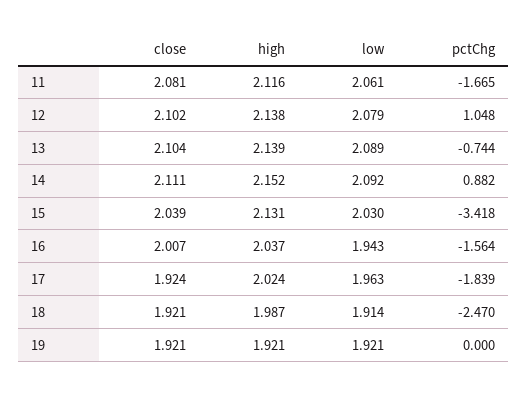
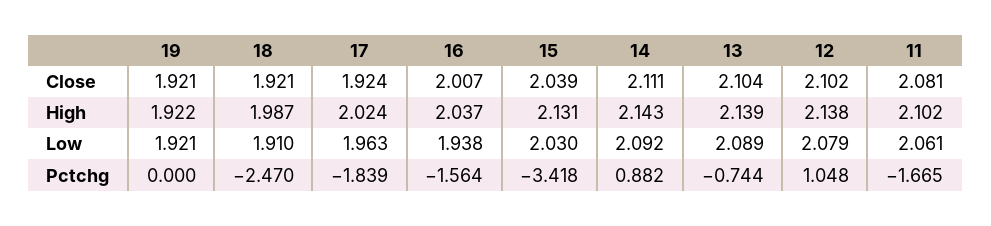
  {
    "close": {
      "11": 2.081,
      "12": 2.102,
      "13": 2.104,
      "14": 2.111,
      "15": 2.039,
      "16": 2.007,
      "17": 1.924,
      "18": 1.921,
      "19": 1.921
    },
    "high": {
-     "11": 2.116,
+     "11": 2.102,
      "12": 2.138,
      "13": 2.139,
-     "14": 2.152,
+     "14": 2.143,
      "15": 2.131,
      "16": 2.037,
      "17": 2.024,
      "18": 1.987,
-     "19": 1.921
+     "19": 1.922
    },
    "low": {
      "11": 2.061,
      "12": 2.079,
      "13": 2.089,
      "14": 2.092,
      "15": 2.03,
-     "16": 1.943,
+     "16": 1.938,
      "17": 1.963,
-     "18": 1.914,
+     "18": 1.91,
      "19": 1.921
    },
    "pctChg": {
      "11": -1.665,
      "12": 1.048,
      "13": -0.744,
      "14": 0.882,
      "15": -3.418,
      "16": -1.564,
      "17": -1.839,
      "18": -2.47,
      "19": 0
    }
  }

